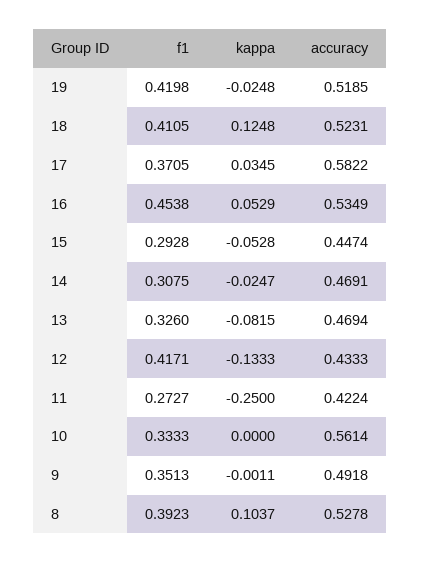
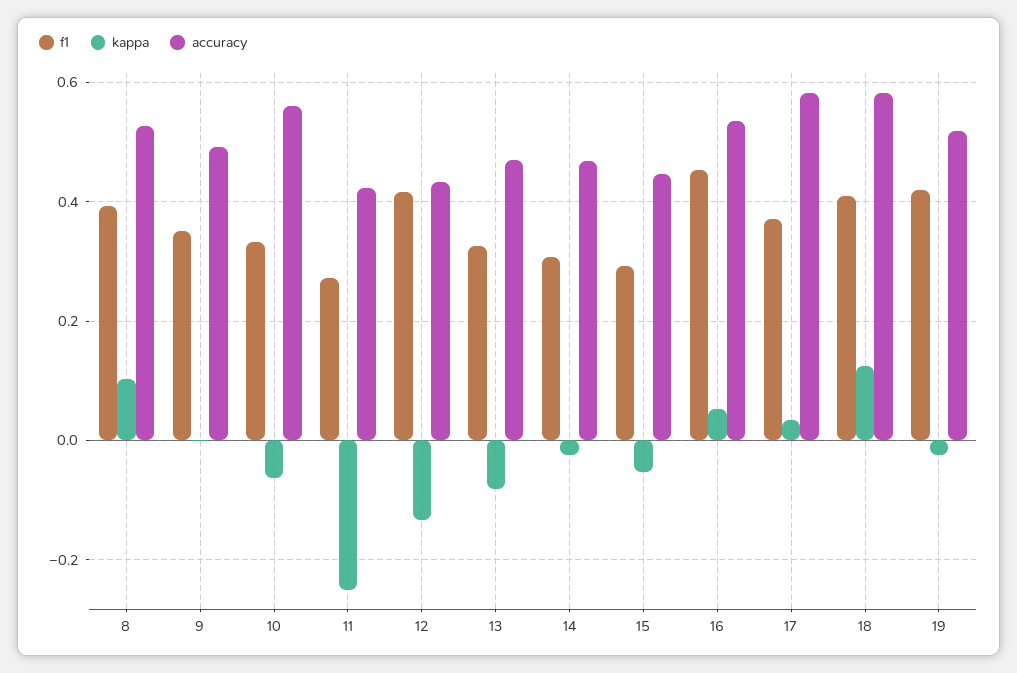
  {
    "f1": {
      "19": 0.4198,
      "18": 0.4105,
      "17": 0.3705,
      "16": 0.4538,
      "15": 0.2928,
      "14": 0.3075,
      "13": 0.326,
      "12": 0.4171,
      "11": 0.2727,
      "10": 0.3333,
      "9": 0.3513,
      "8": 0.3923
    },
    "kappa": {
      "19": -0.0248,
      "18": 0.1248,
      "17": 0.0345,
      "16": 0.0529,
      "15": -0.0528,
      "14": -0.0247,
      "13": -0.0815,
      "12": -0.1333,
      "11": -0.25,
-     "10": 0,
+     "10": -0.06,
      "9": -0.0011,
      "8": 0.1037
    },
    "accuracy": {
      "19": 0.5185,
-     "18": 0.5231,
+     "18": 0.58,
      "17": 0.5822,
      "16": 0.5349,
      "15": 0.4474,
      "14": 0.4691,
      "13": 0.4694,
      "12": 0.4333,
      "11": 0.4224,
      "10": 0.5614,
      "9": 0.4918,
      "8": 0.5278
    }
  }

